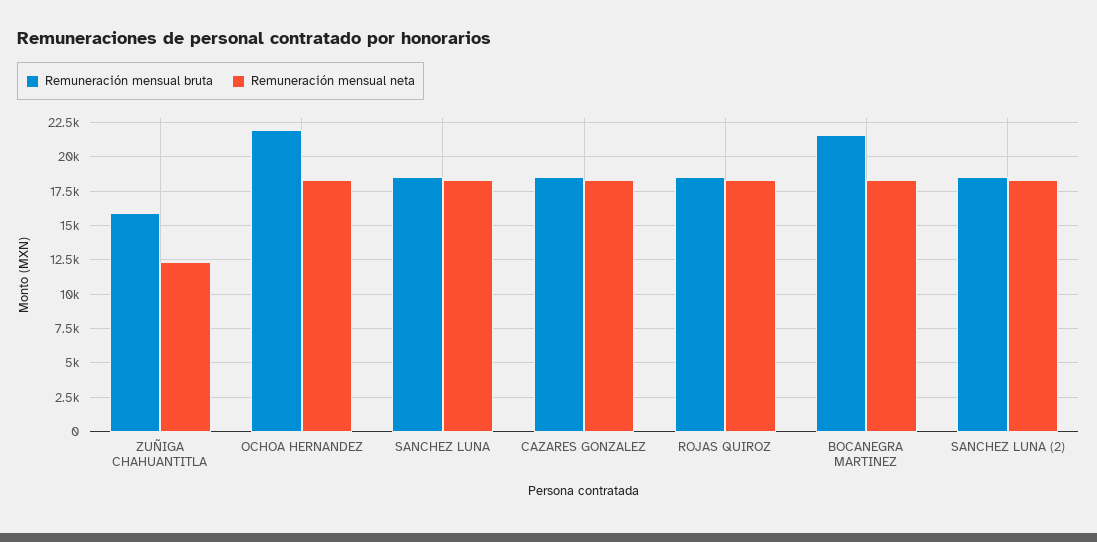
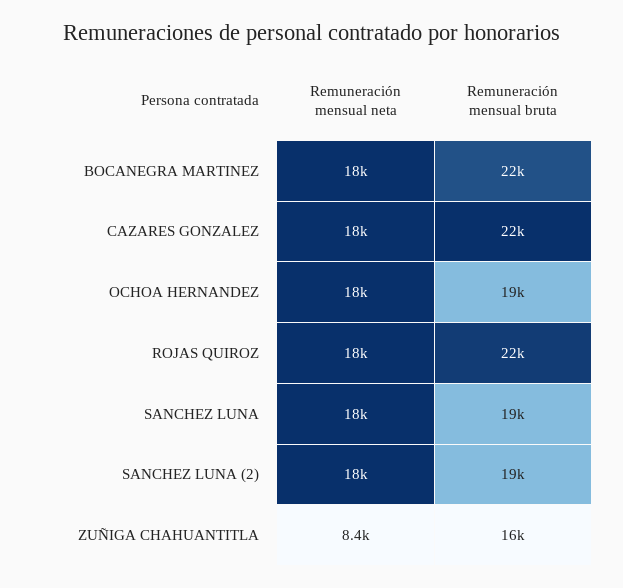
  {
    "Remuneración mensual bruta": {
      "ZUÑIGA CHAHUANTITLA": 16000,
-     "OCHOA HERNANDEZ": 22000,
+     "OCHOA HERNANDEZ": 19000,
      "SANCHEZ LUNA": 19000,
-     "CAZARES GONZALEZ": 18500,
+     "CAZARES GONZALEZ": 22000,
-     "ROJAS QUIROZ": 18500,
+     "ROJAS QUIROZ": 22000,
      "BOCANEGRA MARTINEZ": 22000,
      "SANCHEZ LUNA (2)": 19000
    },
    "Remuneración mensual neta": {
-     "ZUÑIGA CHAHUANTITLA": 12500,
+     "ZUÑIGA CHAHUANTITLA": 8400,
      "OCHOA HERNANDEZ": 18000,
      "SANCHEZ LUNA": 18000,
      "CAZARES GONZALEZ": 18000,
      "ROJAS QUIROZ": 18000,
      "BOCANEGRA MARTINEZ": 18000,
      "SANCHEZ LUNA (2)": 18000
    }
  }

